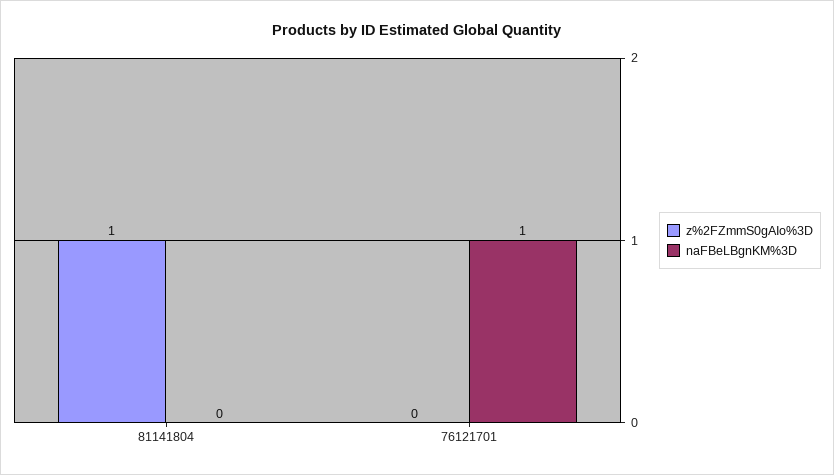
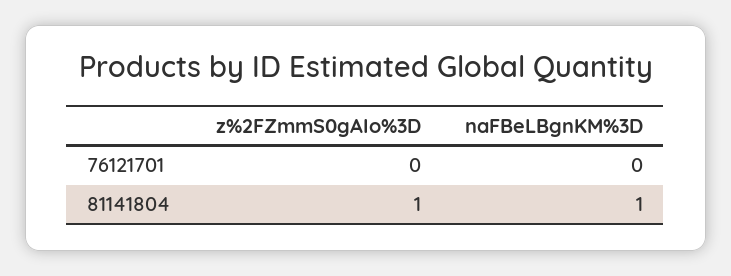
  {
    "z%2FZmmS0gAIo%3D": {
      "81141804": 1,
      "76121701": 0
    },
    "naFBeLBgnKM%3D": {
-     "81141804": 0,
+     "81141804": 1,
-     "76121701": 1
+     "76121701": 0
    }
  }

